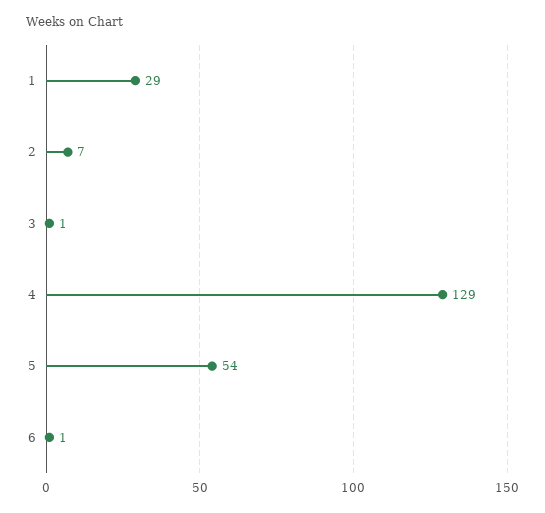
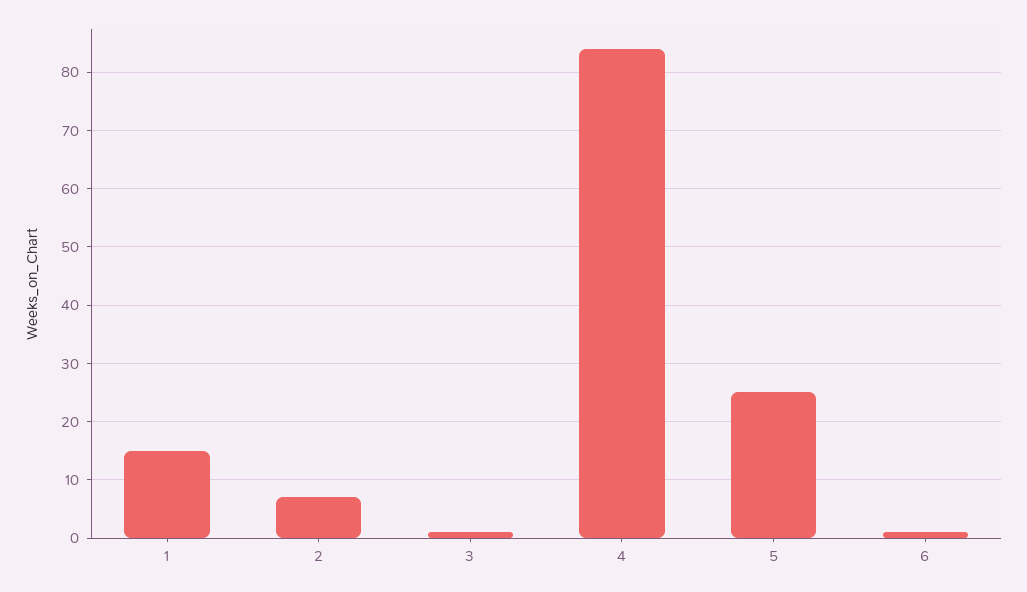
  {
-   "1": 29,
+   "1": 15,
    "2": 7,
    "3": 1,
-   "4": 129,
+   "4": 85,
-   "5": 54,
+   "5": 25,
    "6": 1
  }

